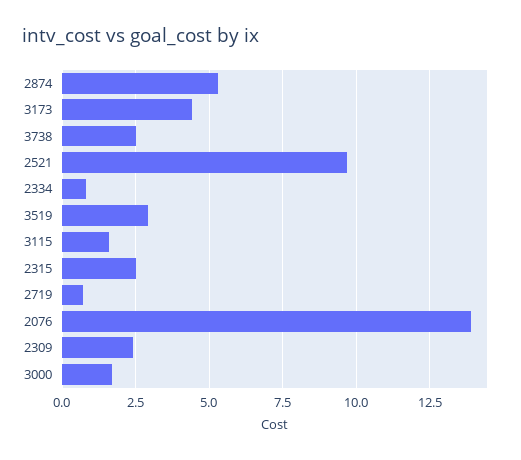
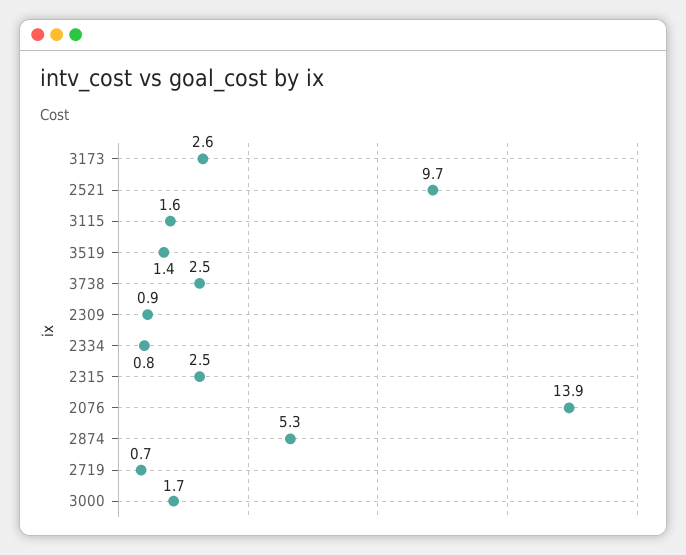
  {
    "2874": 5.3,
-   "3173": 4.5,
+   "3173": 2.6,
    "3738": 2.5,
    "2521": 9.7,
    "2334": 0.8,
-   "3519": 3,
+   "3519": 1.4,
    "3115": 1.6,
    "2315": 2.5,
    "2719": 0.7,
    "2076": 13.9,
-   "2309": 2.5,
+   "2309": 0.9,
    "3000": 1.7
  }

